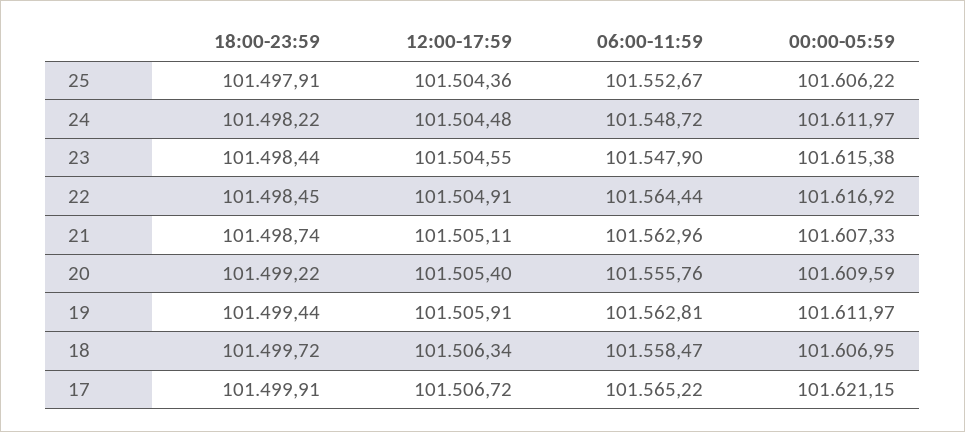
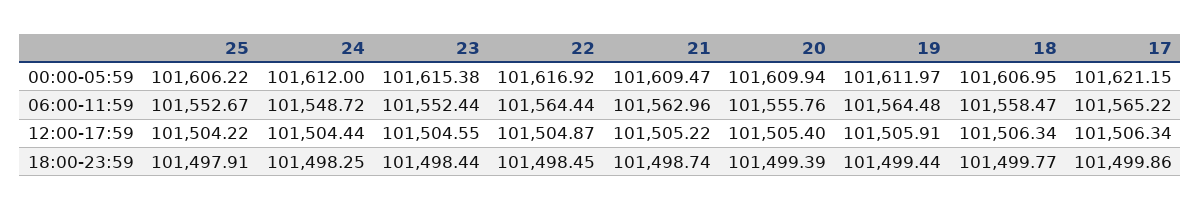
  {
    "18:00-23:59": {
      "25": 101497.91,
-     "24": 101498.22,
+     "24": 101498.25,
      "23": 101498.44,
      "22": 101498.45,
      "21": 101498.74,
-     "20": 101499.22,
+     "20": 101499.39,
      "19": 101499.44,
-     "18": 101499.72,
+     "18": 101499.77,
-     "17": 101499.91
+     "17": 101499.86
    },
    "12:00-17:59": {
-     "25": 101504.36,
+     "25": 101504.22,
-     "24": 101504.48,
+     "24": 101504.44,
      "23": 101504.55,
-     "22": 101504.91,
+     "22": 101504.87,
-     "21": 101505.11,
+     "21": 101505.22,
      "20": 101505.4,
      "19": 101505.91,
      "18": 101506.34,
-     "17": 101506.72
+     "17": 101506.34
    },
    "06:00-11:59": {
      "25": 101552.67,
      "24": 101548.72,
-     "23": 101547.9,
+     "23": 101552.44,
      "22": 101564.44,
      "21": 101562.96,
      "20": 101555.76,
-     "19": 101562.81,
+     "19": 101564.48,
      "18": 101558.47,
      "17": 101565.22
    },
    "00:00-05:59": {
      "25": 101606.22,
-     "24": 101611.97,
+     "24": 101612,
      "23": 101615.38,
      "22": 101616.92,
-     "21": 101607.33,
+     "21": 101609.47,
-     "20": 101609.59,
+     "20": 101609.94,
      "19": 101611.97,
      "18": 101606.95,
      "17": 101621.15
    }
  }

